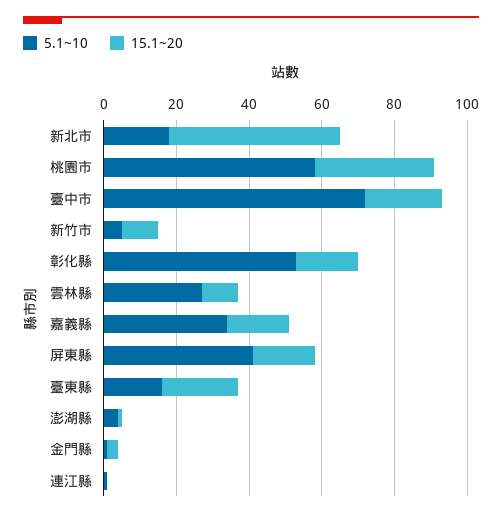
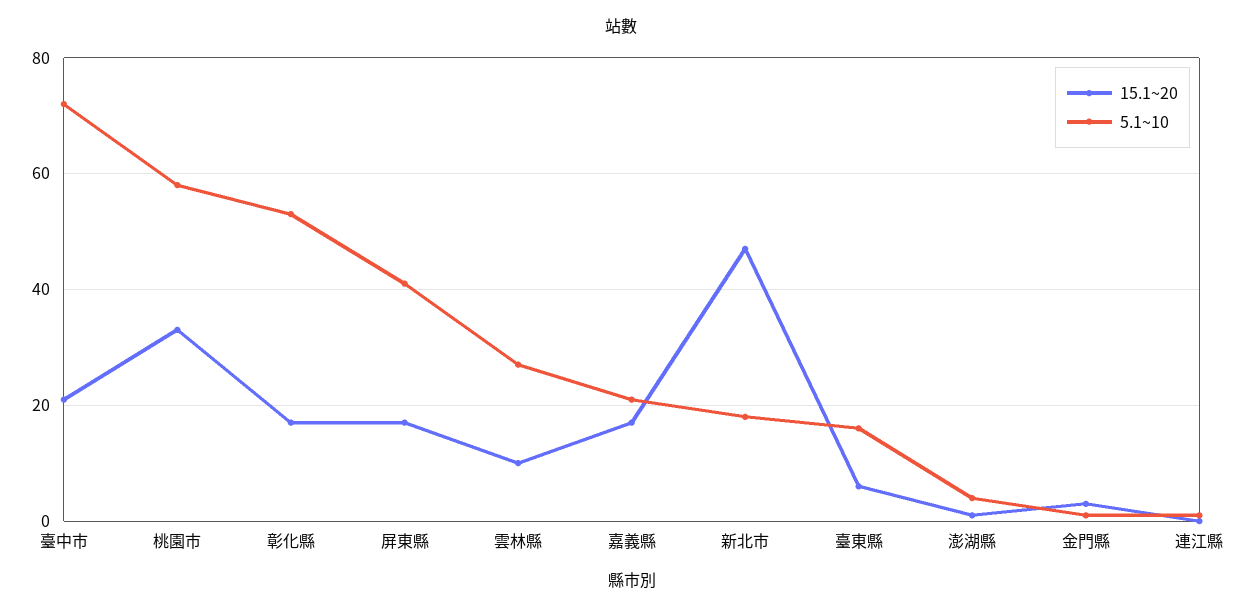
  {
    "5.1~10": {
      "新北市": 20,
      "桃園市": 60,
      "臺中市": 70,
-     "新竹市": 5,
      "彰化縣": 55,
      "雲林縣": 25,
-     "嘉義縣": 35,
+     "嘉義縣": 20,
      "屏東縣": 40,
      "臺東縣": 15,
      "澎湖縣": 5,
      "金門縣": 0,
      "連江縣": 0
    },
    "15.1~20": {
      "新北市": 45,
      "桃園市": 35,
      "臺中市": 20,
-     "新竹市": 10,
      "彰化縣": 15,
      "雲林縣": 10,
      "嘉義縣": 15,
      "屏東縣": 15,
-     "臺東縣": 20,
+     "臺東縣": 5,
      "澎湖縣": 0,
      "金門縣": 5,
      "連江縣": 0
    }
  }

